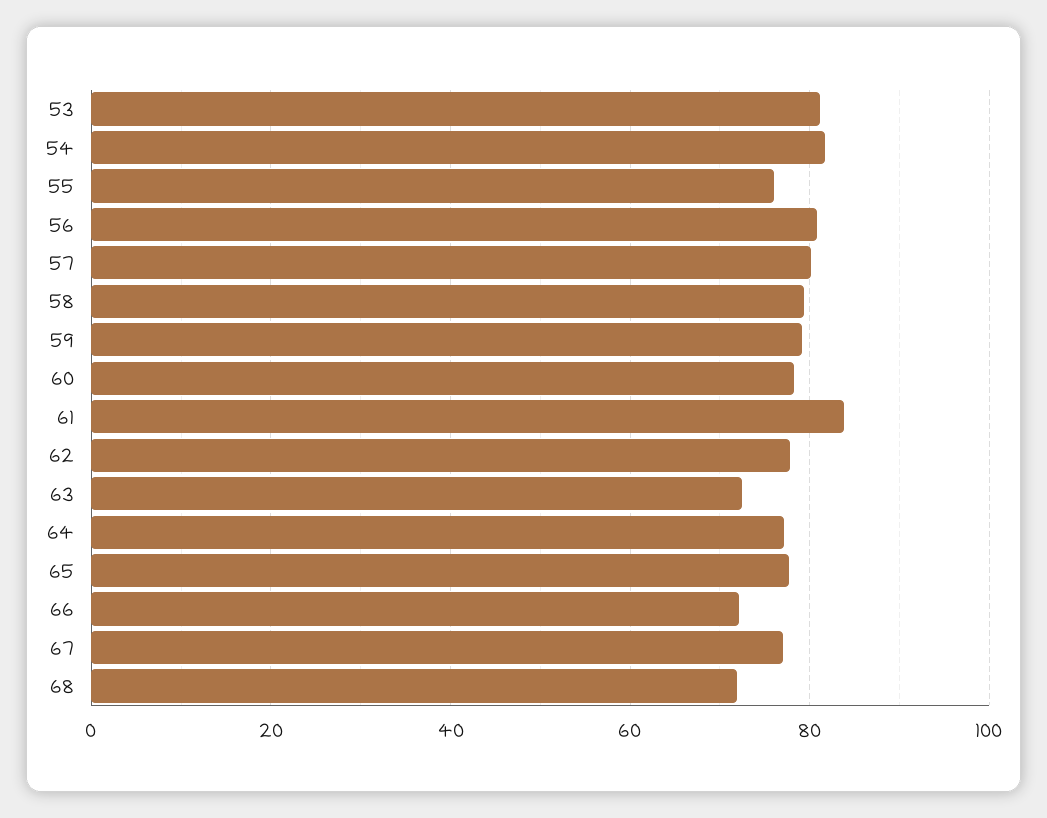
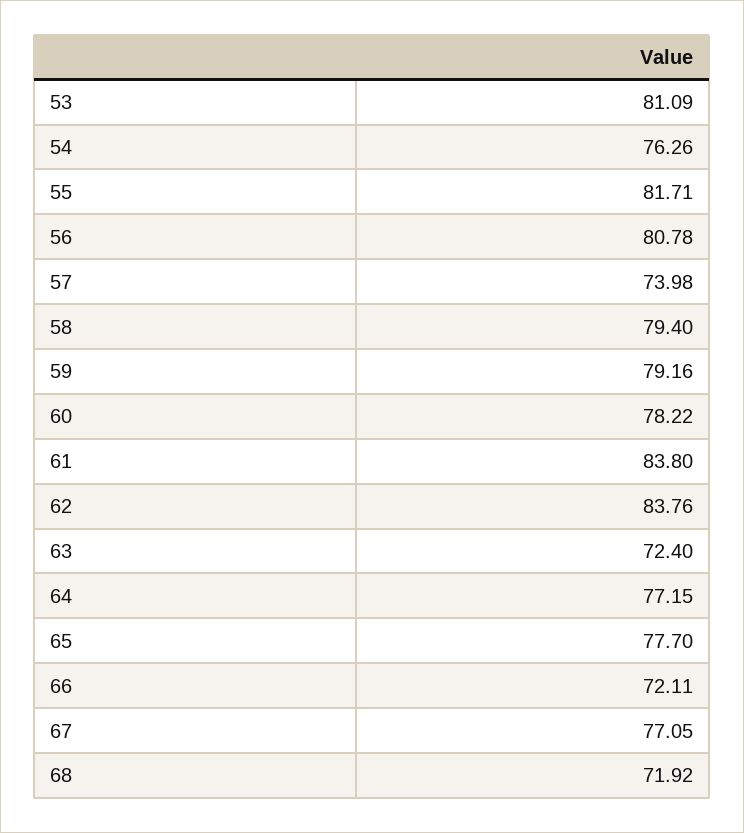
  {
    "53": 81.09,
-   "54": 82,
+   "54": 76.26,
-   "55": 76,
+   "55": 81.71,
    "56": 80.78,
-   "57": 80,
+   "57": 73.98,
    "58": 79.4,
    "59": 79.16,
    "60": 78.22,
    "61": 83.8,
-   "62": 78,
+   "62": 83.76,
    "63": 72.4,
    "64": 77.15,
    "65": 77.7,
    "66": 72.11,
    "67": 77.05,
    "68": 71.92
  }

